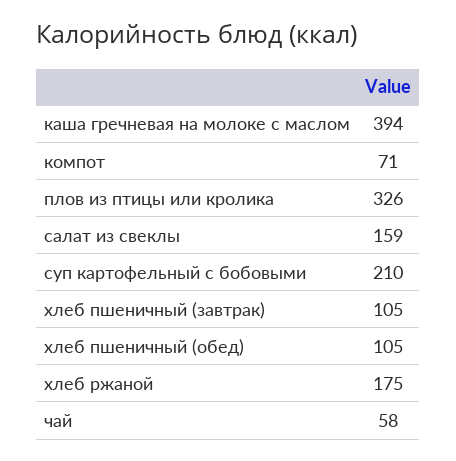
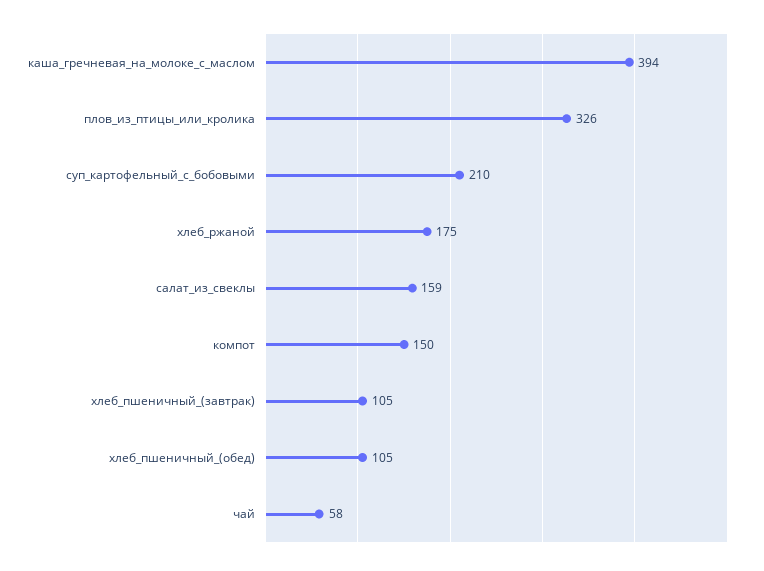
  {
    "каша гречневая на молоке с маслом": 394,
-   "компот": 71,
+   "компот": 150,
    "плов из птицы или кролика": 326,
    "салат из свеклы": 159,
    "суп картофельный с бобовыми": 210,
    "хлеб пшеничный (завтрак)": 105,
    "хлеб пшеничный (обед)": 105,
    "хлеб ржаной": 175,
    "чай": 58
  }

